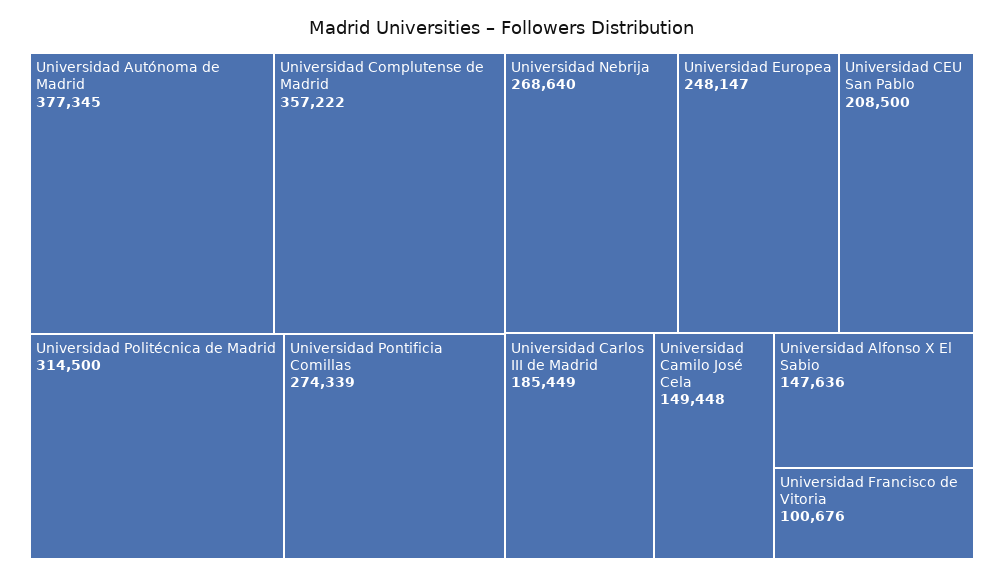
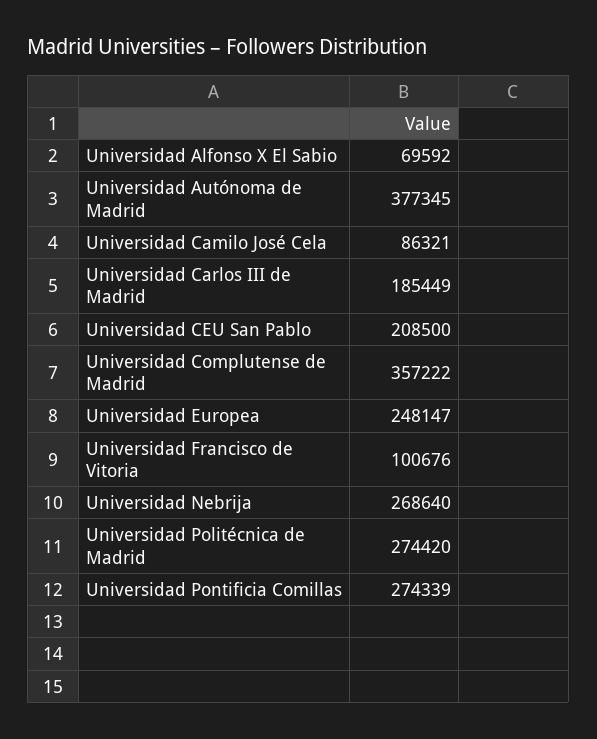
  {
    "Universidad Autónoma de Madrid": 377345,
    "Universidad Complutense de Madrid": 357222,
-   "Universidad Politécnica de Madrid": 314500,
+   "Universidad Politécnica de Madrid": 274420,
    "Universidad Pontificia Comillas": 274339,
    "Universidad Nebrija": 268640,
    "Universidad Europea": 248147,
    "Universidad CEU San Pablo": 208500,
    "Universidad Carlos III de Madrid": 185449,
-   "Universidad Camilo José Cela": 149448,
+   "Universidad Camilo José Cela": 86321,
-   "Universidad Alfonso X El Sabio": 147636,
+   "Universidad Alfonso X El Sabio": 69592,
    "Universidad Francisco de Vitoria": 100676
  }

